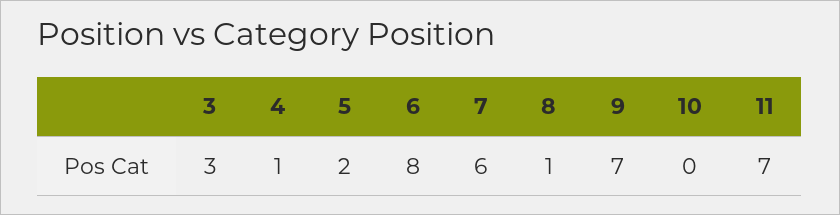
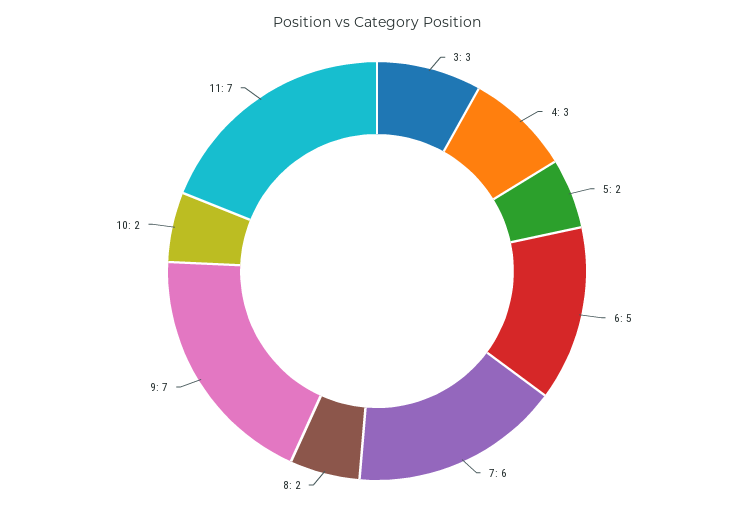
  {
    "3": 3,
-   "4": 1,
+   "4": 3,
    "5": 2,
-   "6": 8,
+   "6": 5,
    "7": 6,
-   "8": 1,
+   "8": 2,
    "9": 7,
-   "10": 0,
+   "10": 2,
    "11": 7
  }

